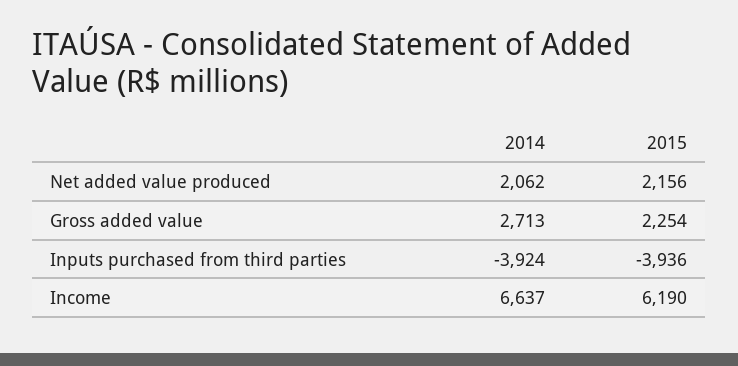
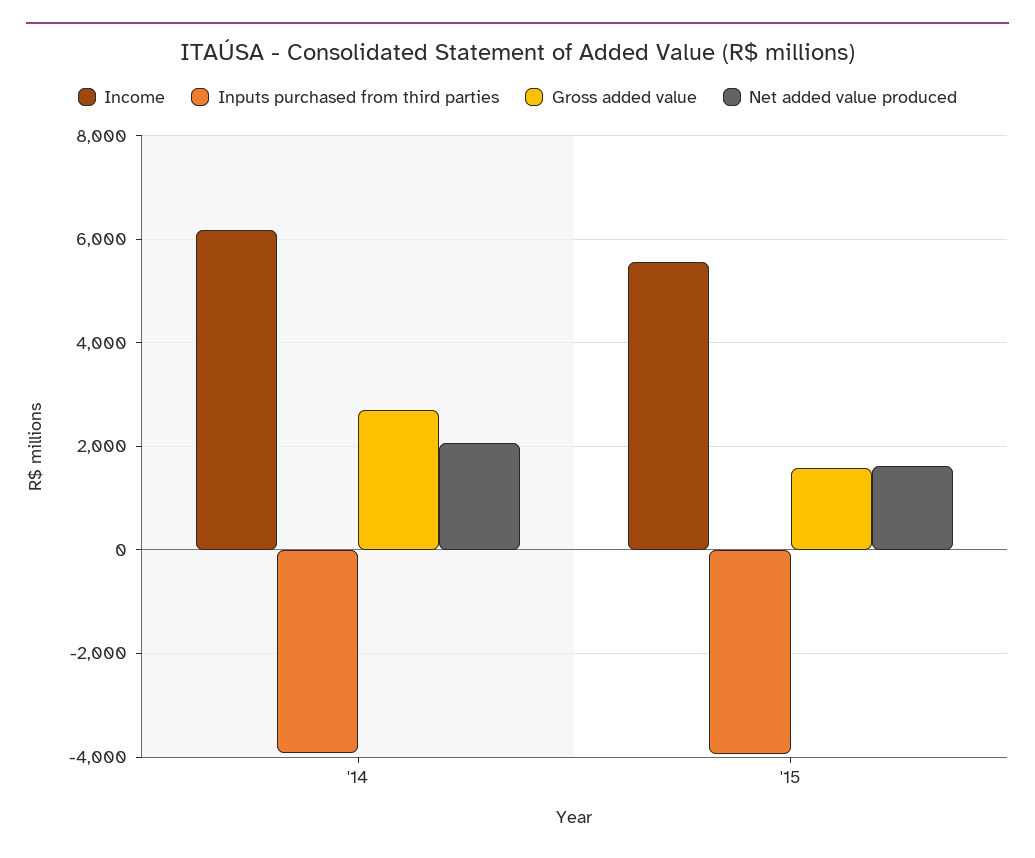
  {
    "Net added value produced": {
      "2014": 2062,
-     "2015": 2156
+     "2015": 1600
    },
    "Gross added value": {
      "2014": 2713,
-     "2015": 2254
+     "2015": 1600
    },
    "Inputs purchased from third parties": {
      "2014": -3924,
      "2015": -3936
    },
    "Income": {
-     "2014": 6637,
+     "2014": 6200,
-     "2015": 6190
+     "2015": 5600
    }
  }

